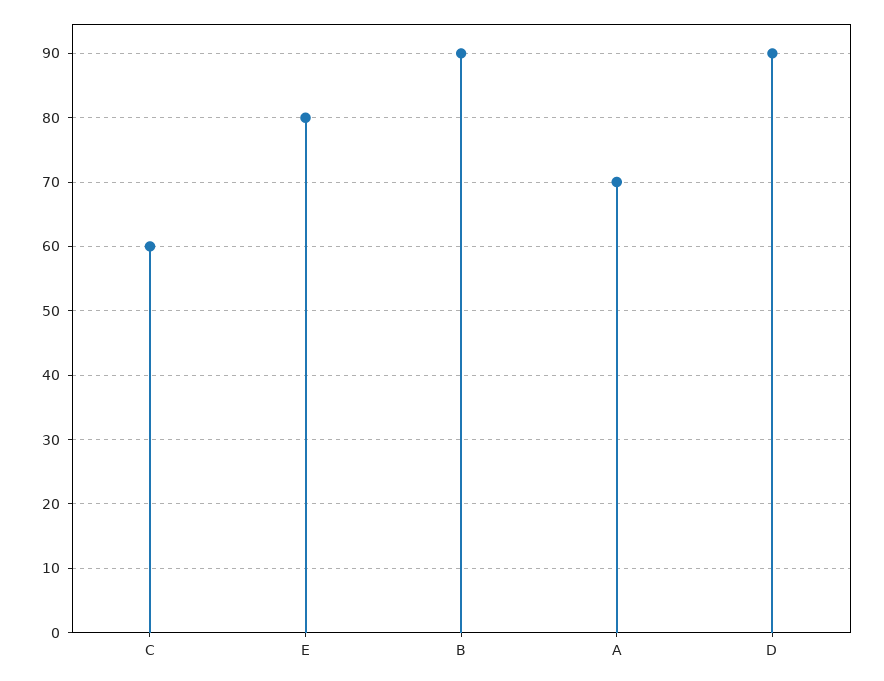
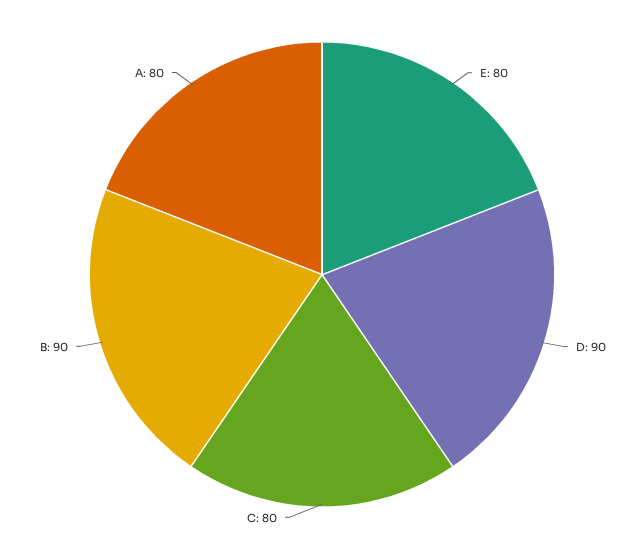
  {
-   "C": 60,
+   "C": 80,
    "E": 80,
    "B": 90,
-   "A": 70,
+   "A": 80,
    "D": 90
  }

